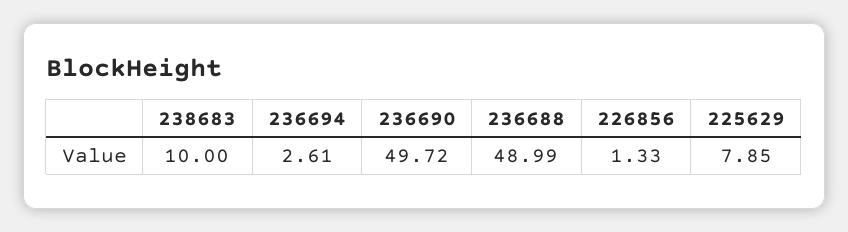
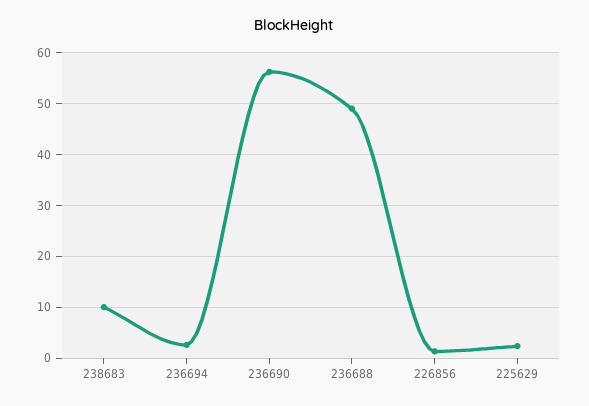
  {
    "238683": 10,
    "236694": 2.61,
-   "236690": 49.72,
+   "236690": 56,
    "236688": 48.99,
    "226856": 1.33,
-   "225629": 7.85
+   "225629": 2
  }

